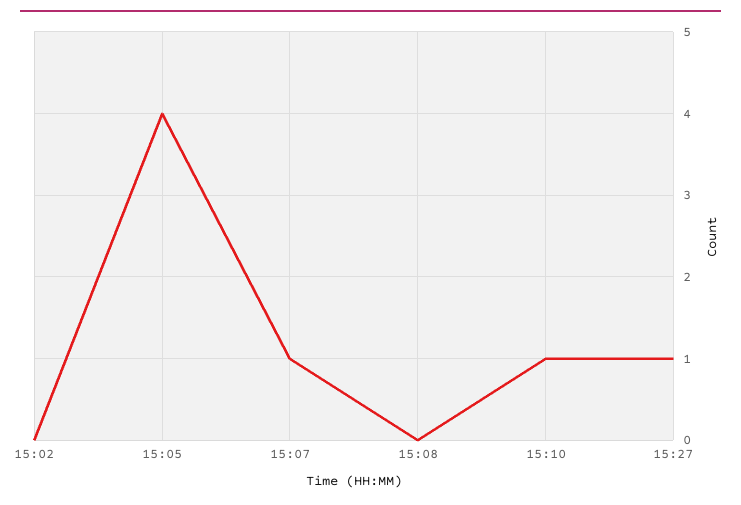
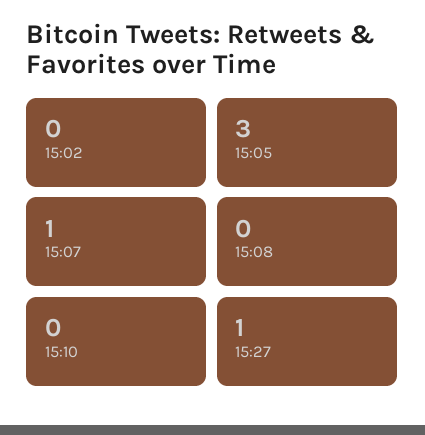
  {
    "15:02": 0,
-   "15:05": 4,
+   "15:05": 3,
    "15:07": 1,
    "15:08": 0,
-   "15:10": 1,
+   "15:10": 0,
    "15:27": 1
  }

